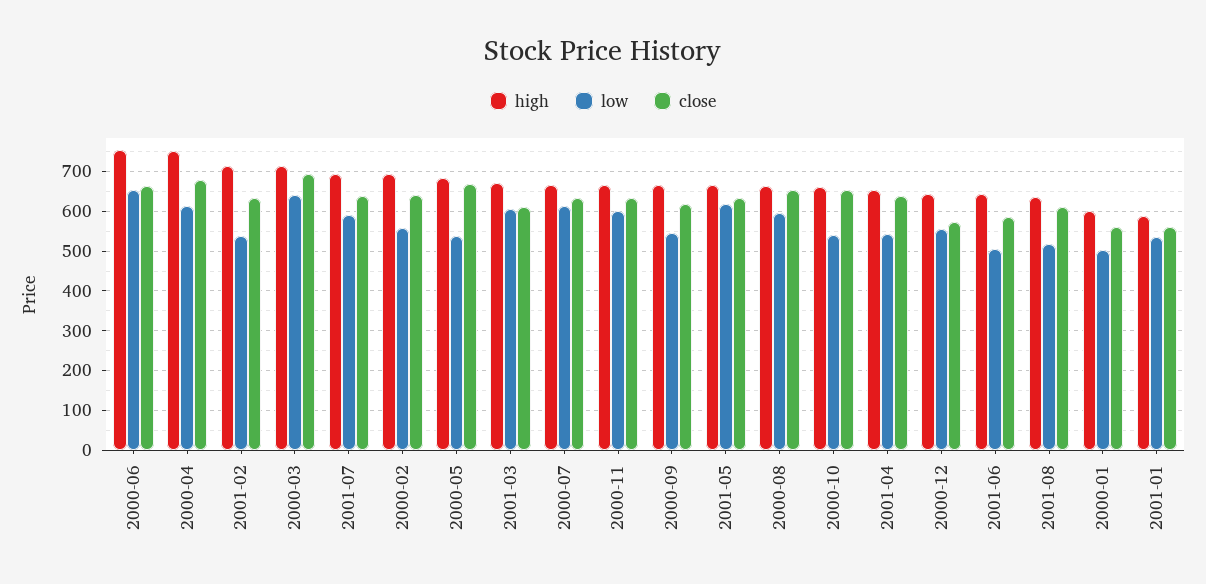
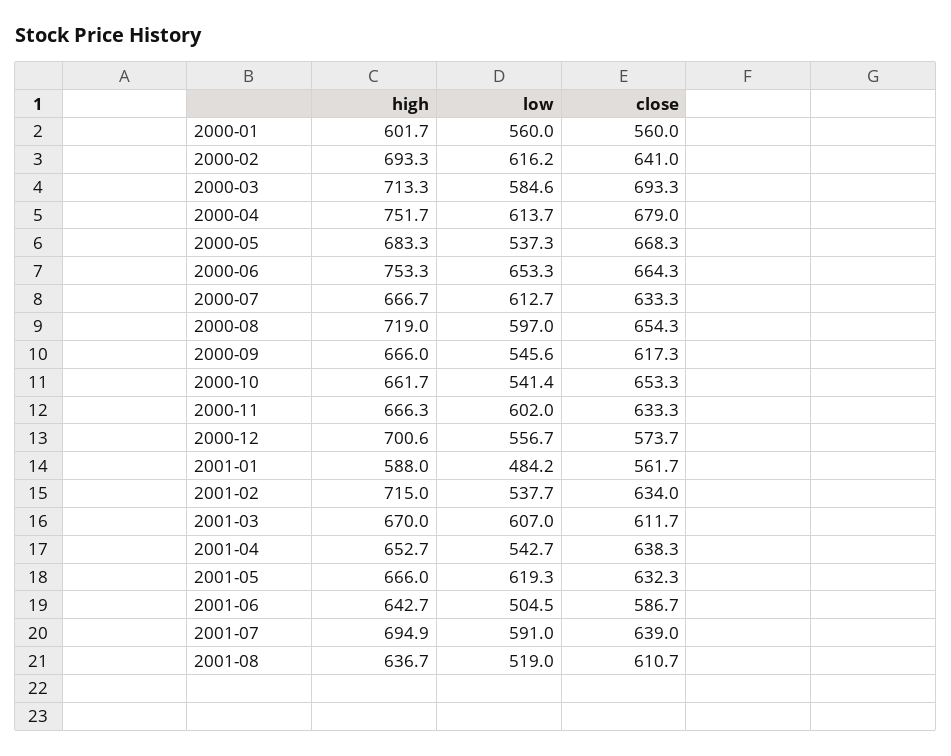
  {
    "high": {
      "2000-06": 753.3,
      "2000-04": 751.7,
      "2001-02": 715,
      "2000-03": 713.3,
      "2001-07": 694.9,
      "2000-02": 693.3,
      "2000-05": 683.3,
      "2001-03": 670,
      "2000-07": 666.7,
      "2000-11": 666.3,
      "2000-09": 666,
      "2001-05": 666,
-     "2000-08": 660,
+     "2000-08": 719,
      "2000-10": 661.7,
      "2001-04": 652.7,
-     "2000-12": 640,
+     "2000-12": 700.6,
      "2001-06": 642.7,
      "2001-08": 636.7,
      "2000-01": 601.7,
      "2001-01": 588
    },
    "low": {
      "2000-06": 653.3,
      "2000-04": 613.7,
      "2001-02": 537.7,
-     "2000-03": 640,
+     "2000-03": 584.6,
      "2001-07": 591,
-     "2000-02": 560,
+     "2000-02": 616.2,
      "2000-05": 537.3,
      "2001-03": 607,
      "2000-07": 612.7,
      "2000-11": 602,
      "2000-09": 545.6,
      "2001-05": 619.3,
      "2000-08": 597,
      "2000-10": 541.4,
      "2001-04": 542.7,
      "2000-12": 556.7,
      "2001-06": 504.5,
      "2001-08": 519,
-     "2000-01": 500,
+     "2000-01": 560,
-     "2001-01": 540
+     "2001-01": 484.2
    },
    "close": {
      "2000-06": 664.3,
      "2000-04": 679,
      "2001-02": 634,
      "2000-03": 693.3,
      "2001-07": 639,
      "2000-02": 641,
      "2000-05": 668.3,
      "2001-03": 611.7,
      "2000-07": 633.3,
      "2000-11": 633.3,
      "2000-09": 617.3,
      "2001-05": 632.3,
      "2000-08": 654.3,
      "2000-10": 653.3,
      "2001-04": 638.3,
      "2000-12": 573.7,
      "2001-06": 586.7,
      "2001-08": 610.7,
      "2000-01": 560,
      "2001-01": 561.7
    }
  }

